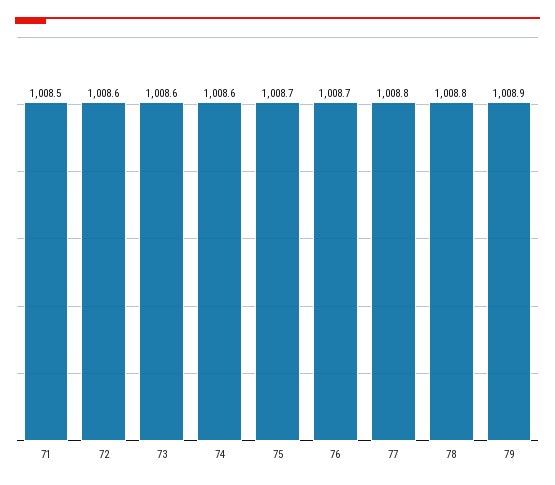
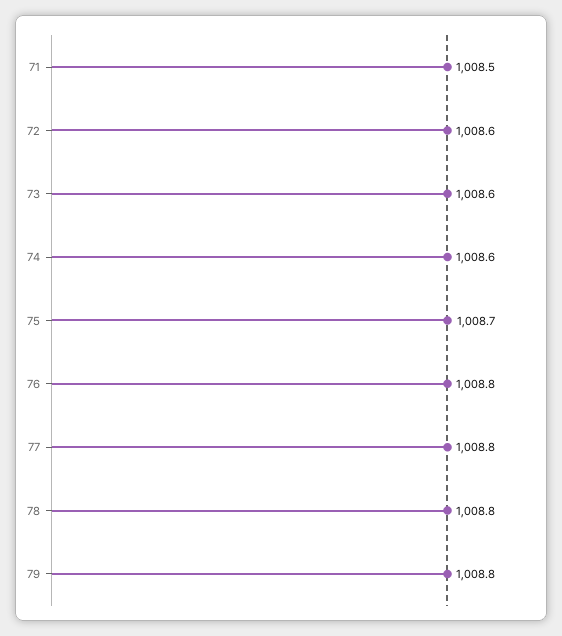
  {
    "71": 1008.5,
    "72": 1008.6,
    "73": 1008.6,
    "74": 1008.6,
    "75": 1008.7,
-   "76": 1008.7,
+   "76": 1008.8,
    "77": 1008.8,
    "78": 1008.8,
-   "79": 1008.9
+   "79": 1008.8
  }

